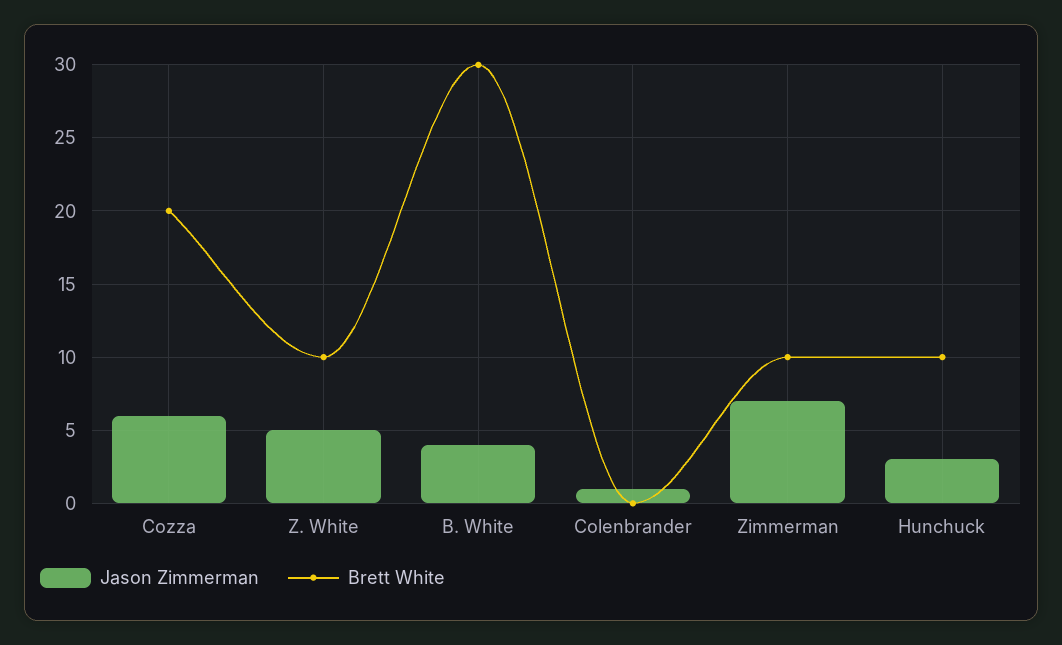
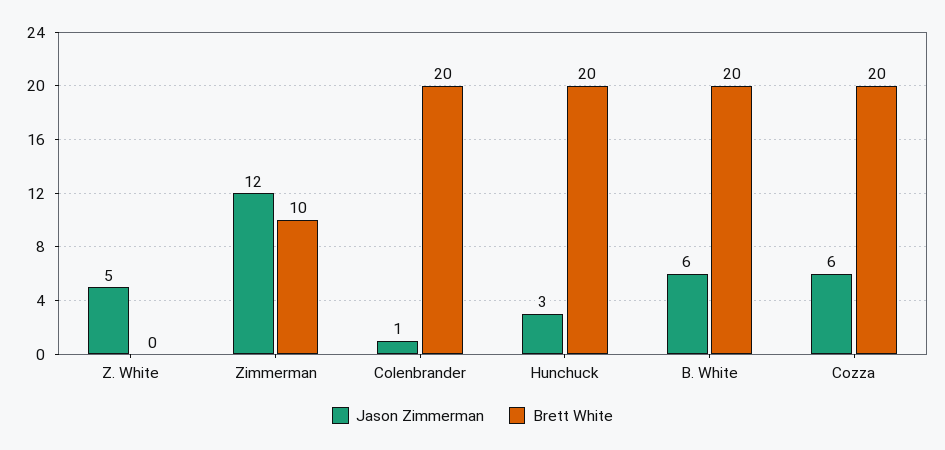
  {
    "Jason Zimmerman": {
      "Cozza": 6,
      "Z. White": 5,
-     "B. White": 4,
+     "B. White": 6,
      "Colenbrander": 1,
-     "Zimmerman": 7,
+     "Zimmerman": 12,
      "Hunchuck": 3
    },
    "Brett White": {
      "Cozza": 20,
-     "Z. White": 10,
+     "Z. White": 0,
-     "B. White": 30,
+     "B. White": 20,
-     "Colenbrander": 0,
+     "Colenbrander": 20,
      "Zimmerman": 10,
-     "Hunchuck": 10
+     "Hunchuck": 20
    }
  }

